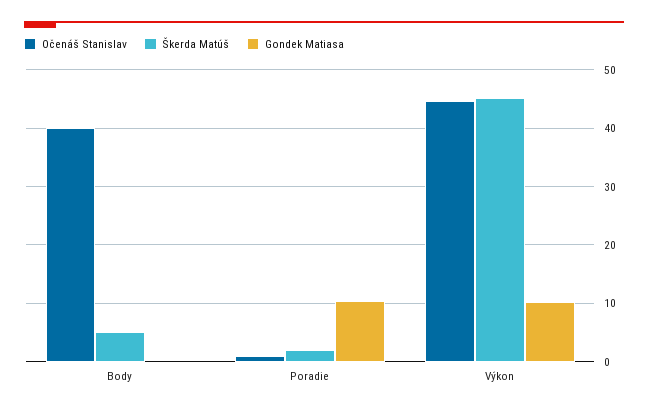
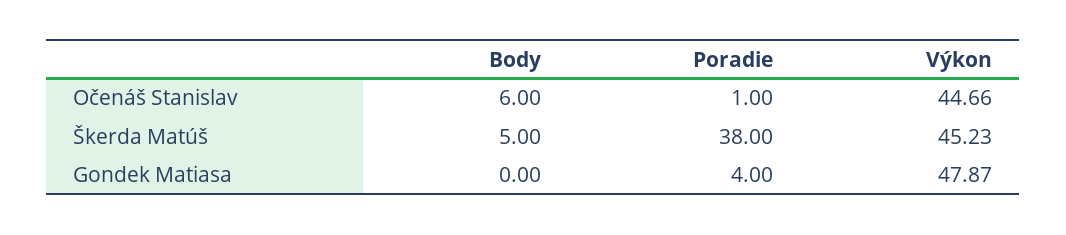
  {
    "Očenáš Stanislav": {
-     "Body": 40,
+     "Body": 6,
      "Poradie": 1,
      "Výkon": 44.66
    },
    "Škerda Matúš": {
      "Body": 5,
-     "Poradie": 2,
+     "Poradie": 38,
      "Výkon": 45.23
    },
    "Gondek Matiasa": {
      "Body": 0,
-     "Poradie": 10,
+     "Poradie": 4,
-     "Výkon": 10
+     "Výkon": 47.87
    }
  }

